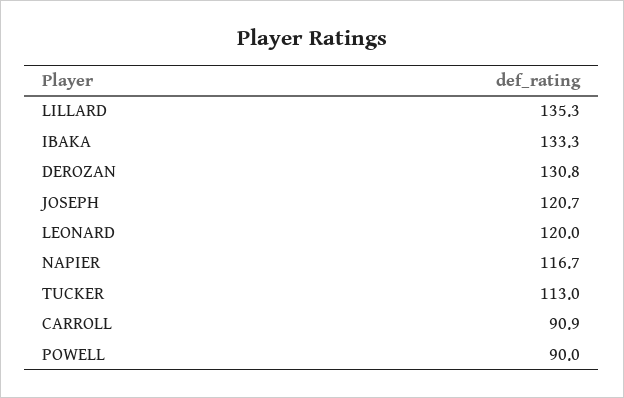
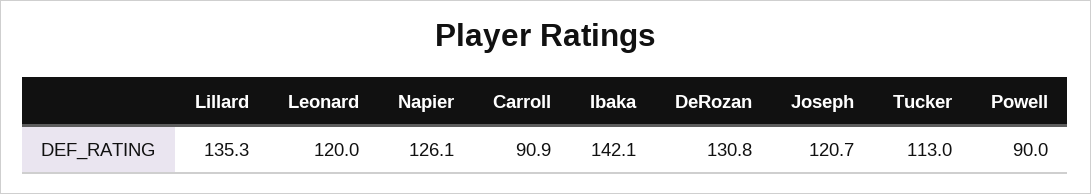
  {
    "LILLARD": 135.3,
-   "IBAKA": 133.3,
+   "IBAKA": 142.1,
    "DEROZAN": 130.8,
    "JOSEPH": 120.7,
    "LEONARD": 120,
-   "NAPIER": 116.7,
+   "NAPIER": 126.1,
    "TUCKER": 113,
    "CARROLL": 90.9,
    "POWELL": 90
  }

